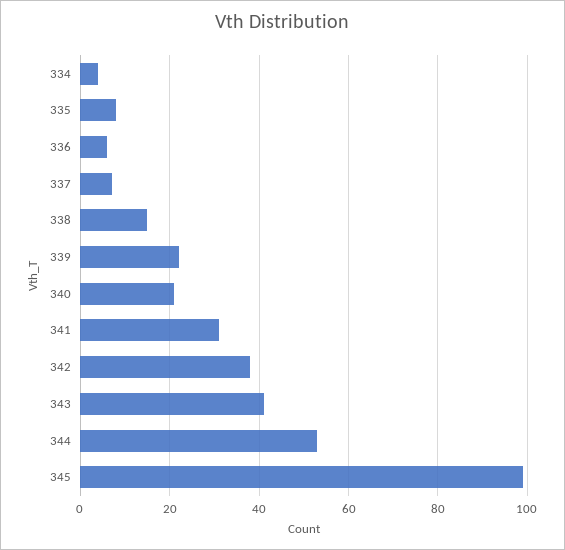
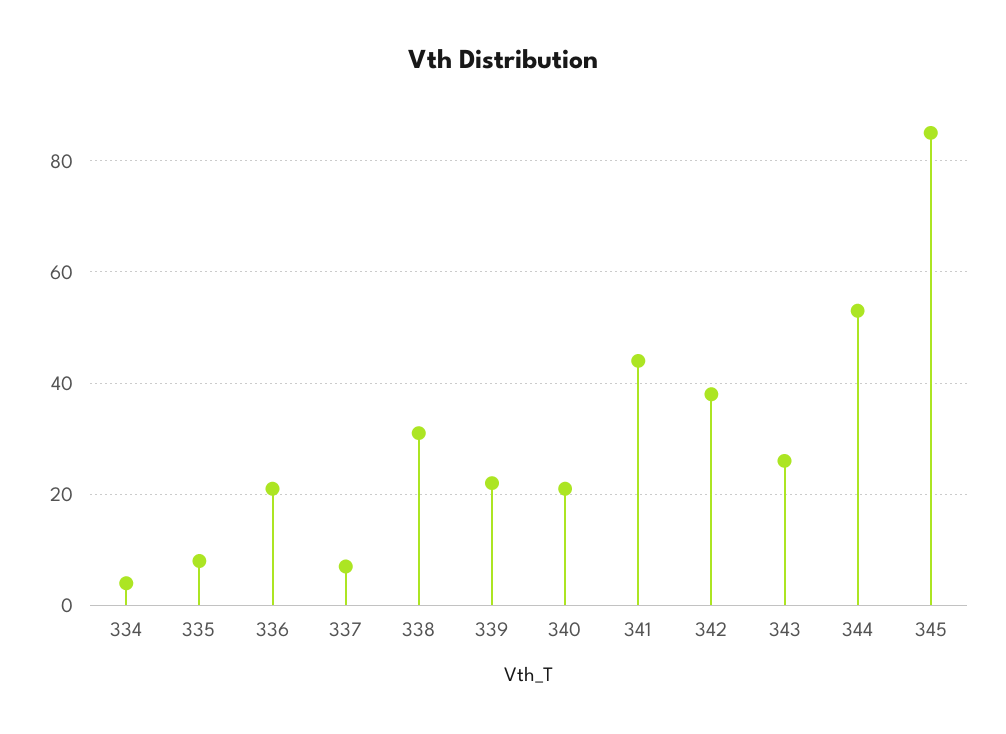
  {
    "334": 5,
    "335": 10,
-   "336": 5,
+   "336": 20,
    "337": 5,
-   "338": 15,
+   "338": 30,
    "339": 20,
    "340": 20,
-   "341": 30,
+   "341": 45,
    "342": 40,
-   "343": 40,
+   "343": 25,
    "344": 55,
-   "345": 100
+   "345": 85
  }

